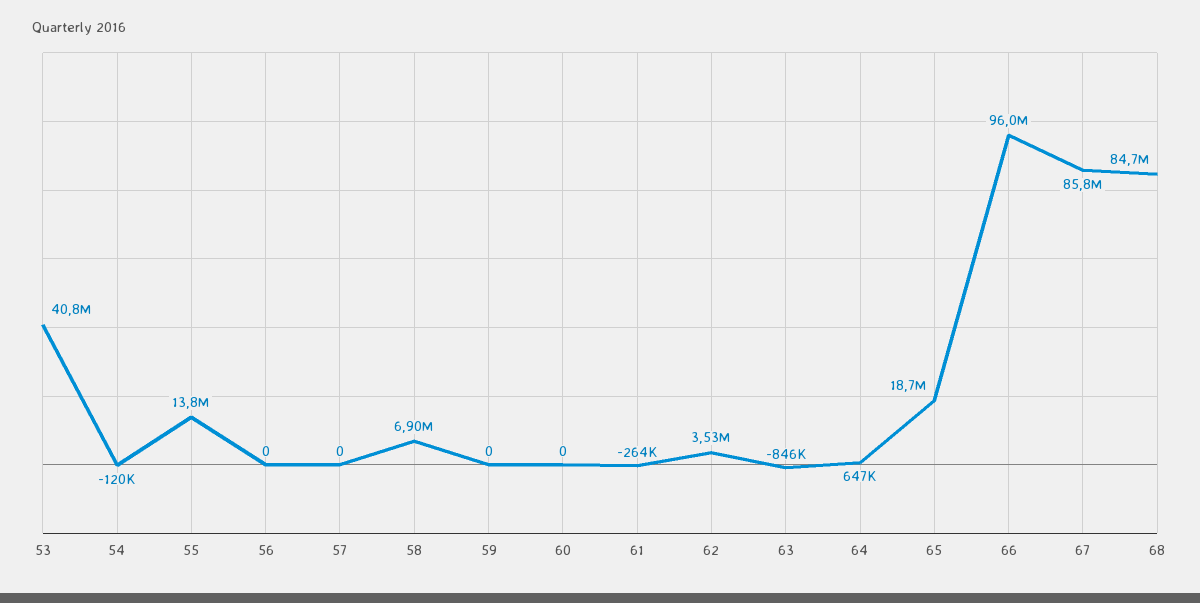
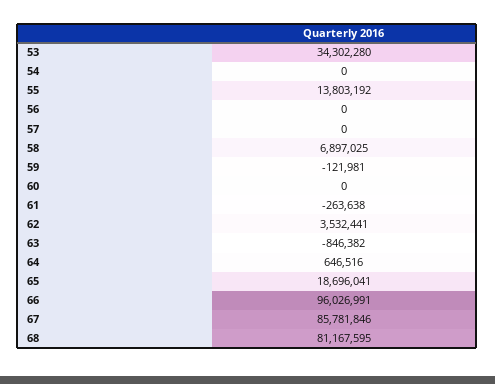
  {
-   "53": 40800000,
+   "53": 34302280,
-   "54": -120000,
+   "54": 0,
    "55": 13803192,
    "56": 0,
    "57": 0,
    "58": 6897025,
-   "59": 0,
+   "59": -121981,
    "60": 0,
    "61": -263638,
    "62": 3532441,
    "63": -846382,
    "64": 646516,
    "65": 18696041,
    "66": 96026991,
    "67": 85781846,
-   "68": 84700000
+   "68": 81167595
  }

